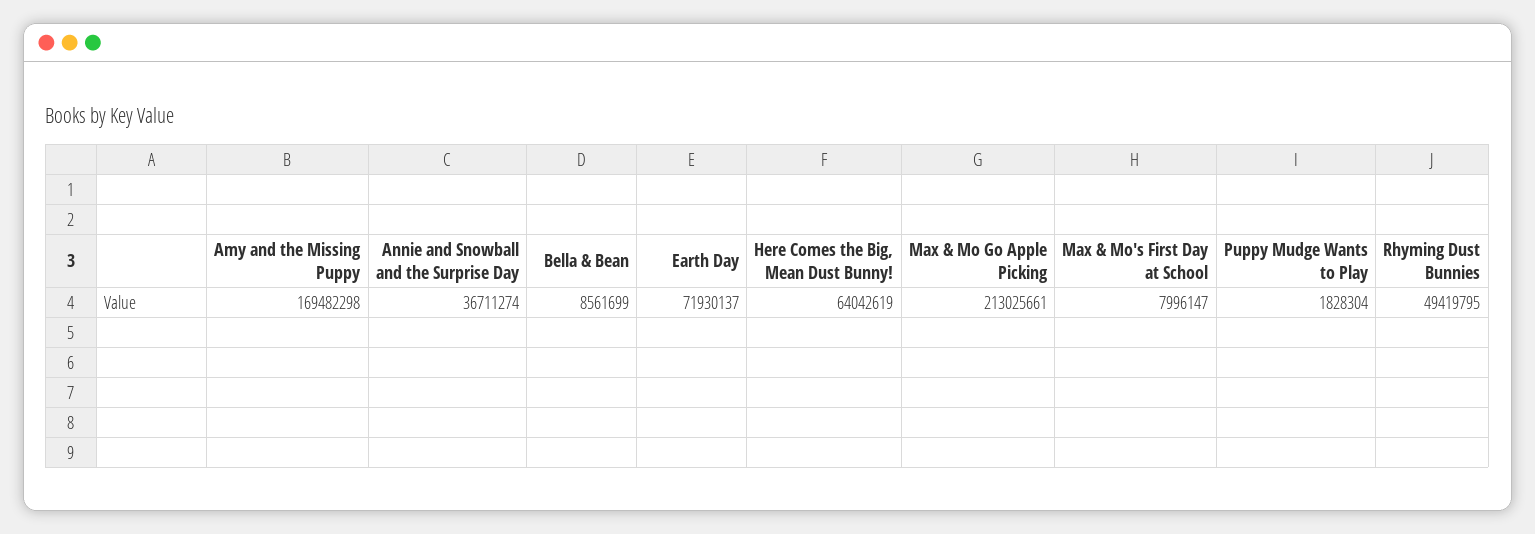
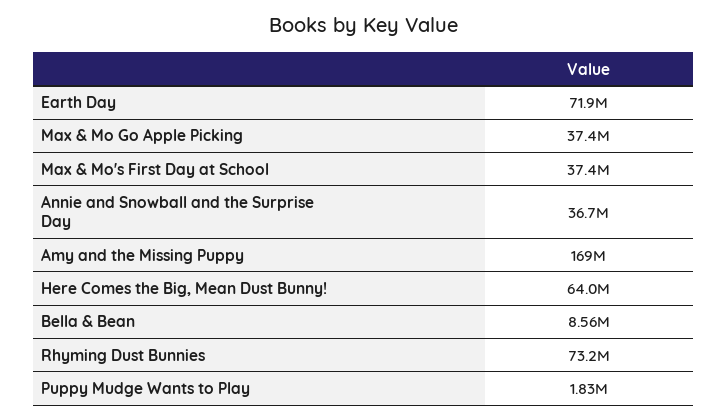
  {
    "Amy and the Missing Puppy": 169482298,
    "Annie and Snowball and the Surprise Day": 36711274,
    "Bella & Bean": 8561699,
    "Earth Day": 71930137,
    "Here Comes the Big, Mean Dust Bunny!": 64042619,
-   "Max & Mo Go Apple Picking": 213025661,
+   "Max & Mo Go Apple Picking": 37400000,
-   "Max & Mo's First Day at School": 7996147,
+   "Max & Mo's First Day at School": 37400000,
    "Puppy Mudge Wants to Play": 1828304,
-   "Rhyming Dust Bunnies": 49419795
+   "Rhyming Dust Bunnies": 73200000
  }

